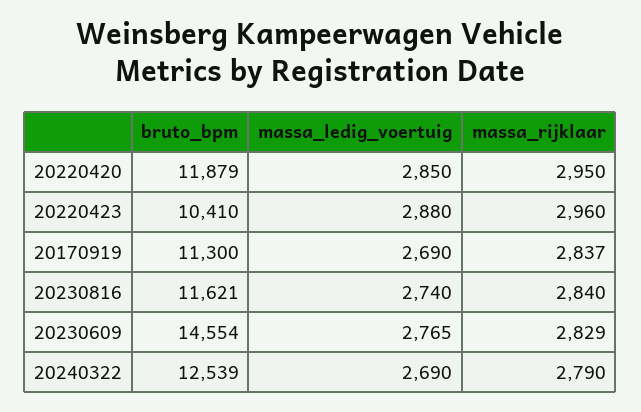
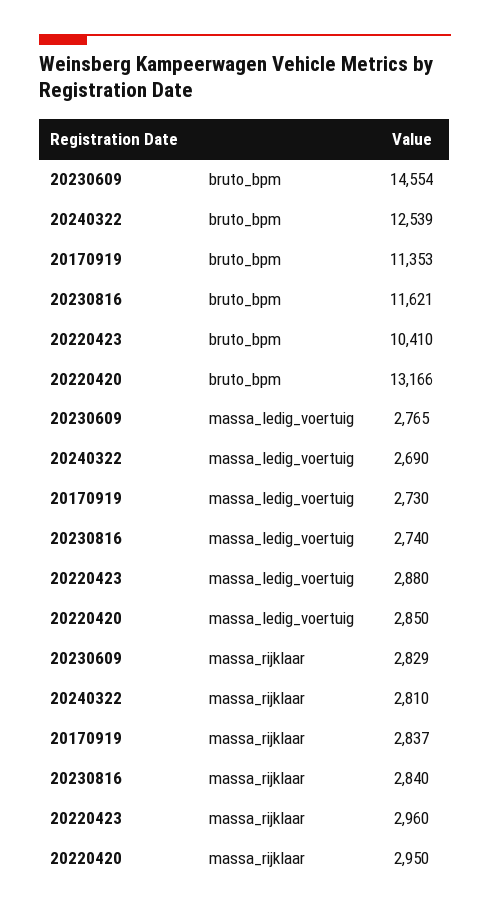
  {
    "bruto_bpm": {
-     "20220420": 11879,
+     "20220420": 13166,
      "20220423": 10410,
-     "20170919": 11300,
+     "20170919": 11353,
      "20230816": 11621,
      "20230609": 14554,
      "20240322": 12539
    },
    "massa_ledig_voertuig": {
      "20220420": 2850,
      "20220423": 2880,
-     "20170919": 2690,
+     "20170919": 2730,
      "20230816": 2740,
      "20230609": 2765,
      "20240322": 2690
    },
    "massa_rijklaar": {
      "20220420": 2950,
      "20220423": 2960,
      "20170919": 2837,
      "20230816": 2840,
      "20230609": 2829,
-     "20240322": 2790
+     "20240322": 2810
    }
  }

